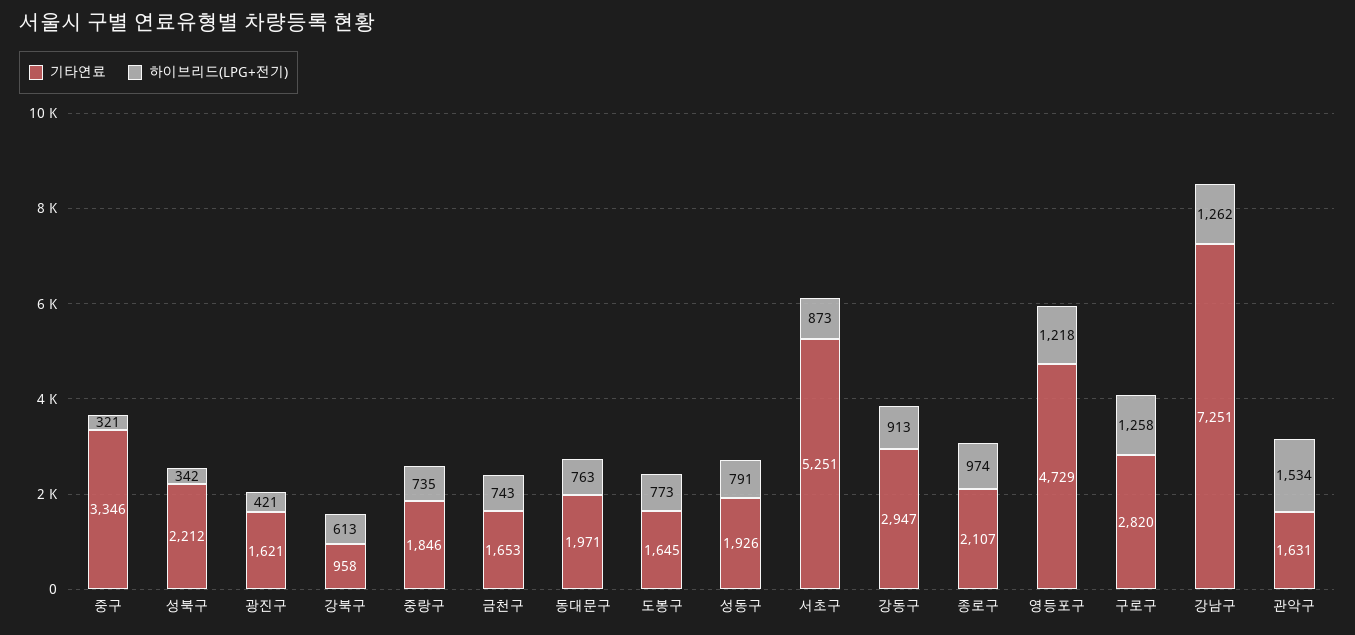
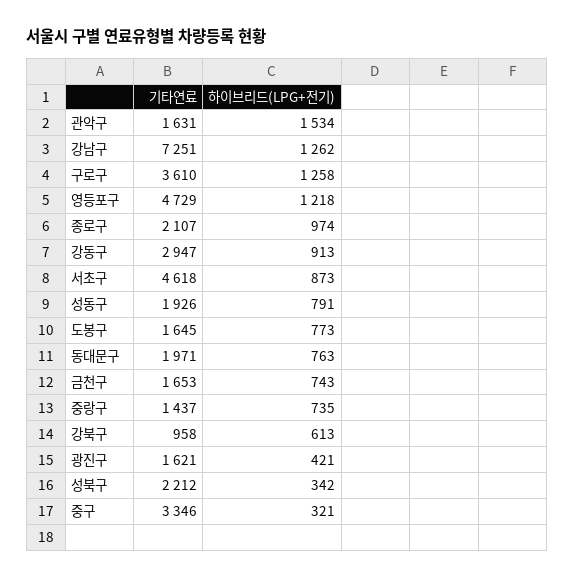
  {
    "기타연료": {
      "중구": 3346,
      "성북구": 2212,
      "광진구": 1621,
      "강북구": 958,
-     "중랑구": 1846,
+     "중랑구": 1437,
      "금천구": 1653,
      "동대문구": 1971,
      "도봉구": 1645,
      "성동구": 1926,
-     "서초구": 5251,
+     "서초구": 4618,
      "강동구": 2947,
      "종로구": 2107,
      "영등포구": 4729,
-     "구로구": 2820,
+     "구로구": 3610,
      "강남구": 7251,
      "관악구": 1631
    },
    "하이브리드(LPG+전기)": {
      "중구": 321,
      "성북구": 342,
      "광진구": 421,
      "강북구": 613,
      "중랑구": 735,
      "금천구": 743,
      "동대문구": 763,
      "도봉구": 773,
      "성동구": 791,
      "서초구": 873,
      "강동구": 913,
      "종로구": 974,
      "영등포구": 1218,
      "구로구": 1258,
      "강남구": 1262,
      "관악구": 1534
    }
  }

